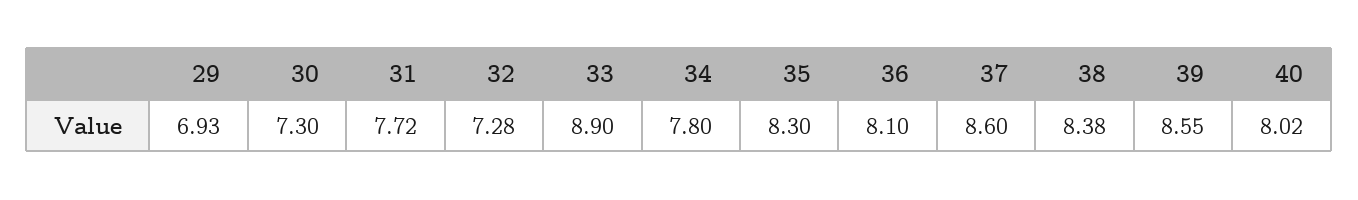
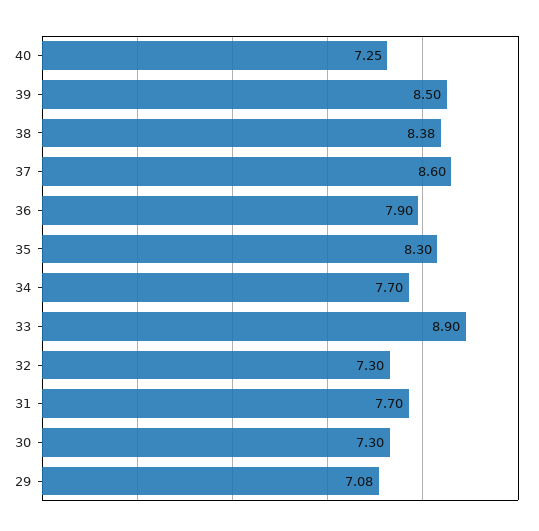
  {
-   "29": 6.93,
+   "29": 7.08,
    "30": 7.3,
-   "31": 7.72,
+   "31": 7.7,
-   "32": 7.28,
+   "32": 7.3,
    "33": 8.9,
-   "34": 7.8,
+   "34": 7.7,
    "35": 8.3,
-   "36": 8.1,
+   "36": 7.9,
    "37": 8.6,
    "38": 8.38,
-   "39": 8.55,
+   "39": 8.5,
-   "40": 8.02
+   "40": 7.25
  }

